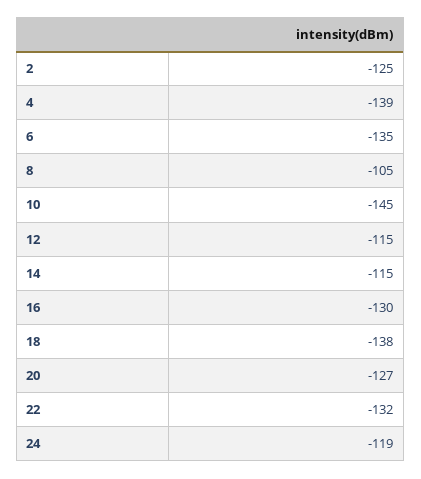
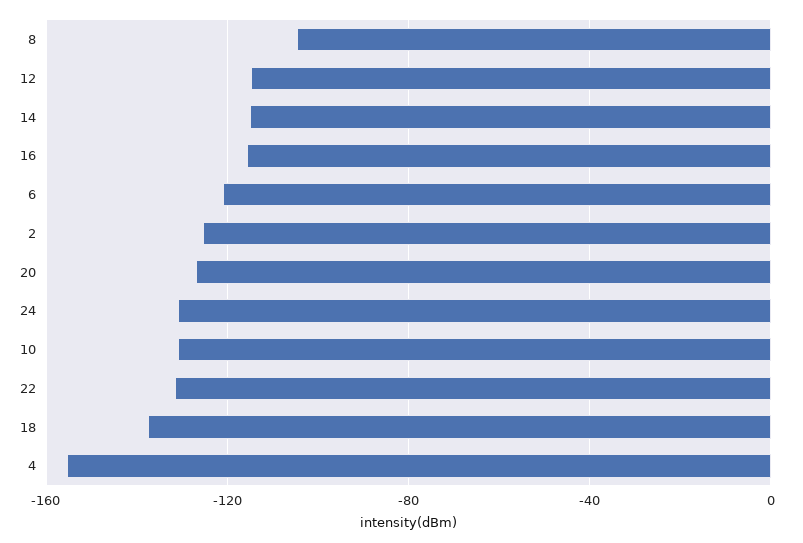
  {
    "2": -125,
-   "4": -139,
+   "4": -155,
-   "6": -135,
+   "6": -120,
    "8": -105,
-   "10": -145,
+   "10": -130,
    "12": -115,
    "14": -115,
-   "16": -130,
+   "16": -115,
    "18": -138,
    "20": -127,
    "22": -132,
-   "24": -119
+   "24": -130
  }

